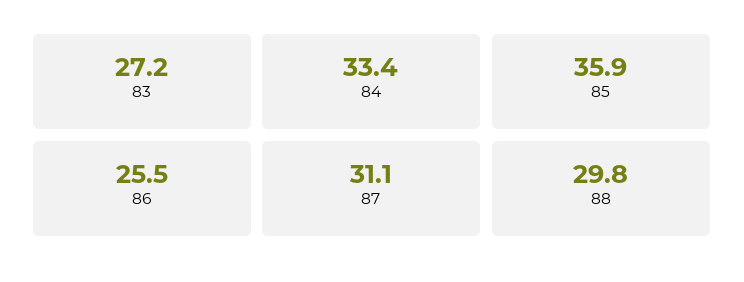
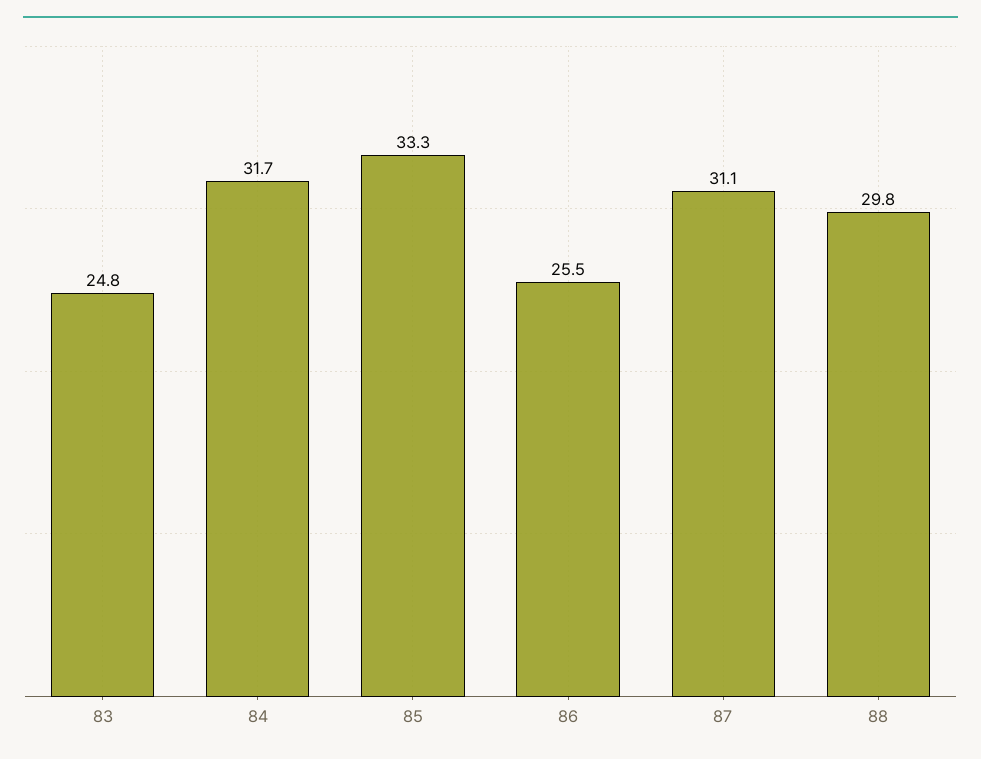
  {
-   "83": 27.2,
+   "83": 24.8,
-   "84": 33.4,
+   "84": 31.7,
-   "85": 35.9,
+   "85": 33.3,
    "86": 25.5,
    "87": 31.1,
    "88": 29.8
  }

